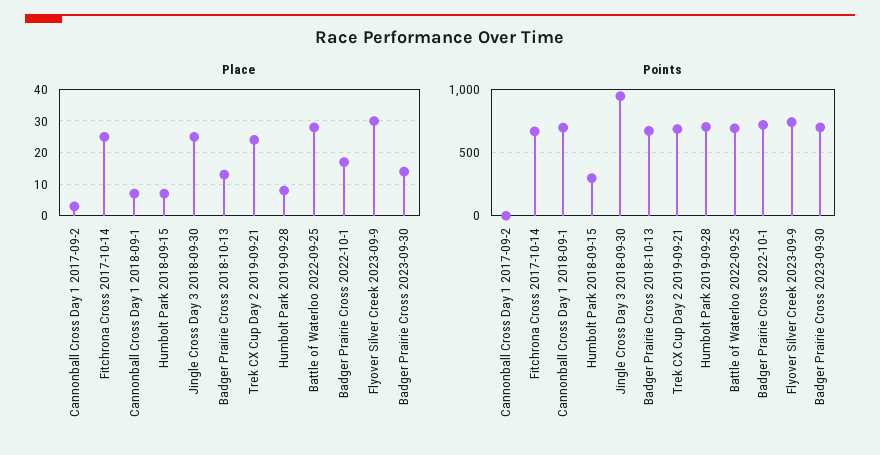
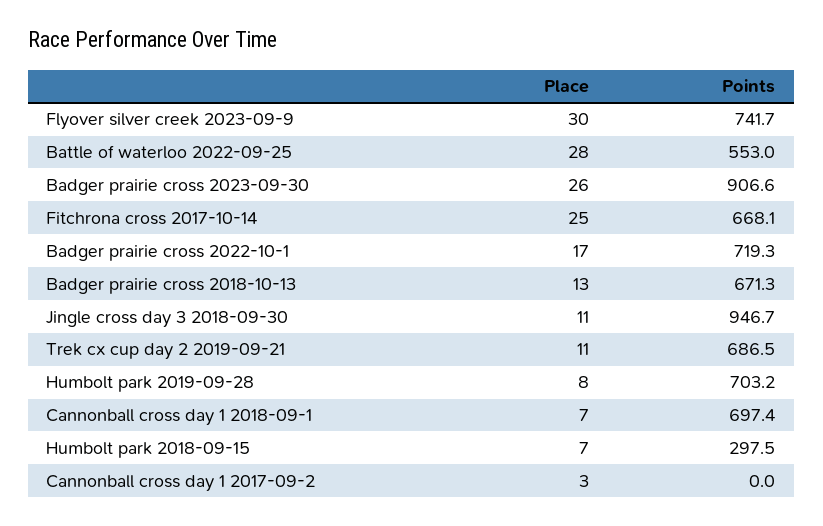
  {
    "Place": {
      "Cannonball Cross Day 1 2017-09-2": 3,
      "Fitchrona Cross 2017-10-14": 25,
      "Cannonball Cross Day 1 2018-09-1": 7,
      "Humbolt Park 2018-09-15": 7,
-     "Jingle Cross Day 3 2018-09-30": 25,
+     "Jingle Cross Day 3 2018-09-30": 11,
      "Badger Prairie Cross 2018-10-13": 13,
-     "Trek CX Cup Day 2 2019-09-21": 25,
+     "Trek CX Cup Day 2 2019-09-21": 11,
      "Humbolt Park 2019-09-28": 8,
      "Battle of Waterloo 2022-09-25": 28,
      "Badger Prairie Cross 2022-10-1": 17,
      "Flyover Silver Creek 2023-09-9": 30,
-     "Badger Prairie Cross 2023-09-30": 15
+     "Badger Prairie Cross 2023-09-30": 26
    },
    "Points": {
      "Cannonball Cross Day 1 2017-09-2": 0,
      "Fitchrona Cross 2017-10-14": 668.1,
      "Cannonball Cross Day 1 2018-09-1": 697.4,
      "Humbolt Park 2018-09-15": 297.5,
      "Jingle Cross Day 3 2018-09-30": 946.7,
      "Badger Prairie Cross 2018-10-13": 671.3,
      "Trek CX Cup Day 2 2019-09-21": 686.5,
      "Humbolt Park 2019-09-28": 703.2,
-     "Battle of Waterloo 2022-09-25": 700,
+     "Battle of Waterloo 2022-09-25": 553,
      "Badger Prairie Cross 2022-10-1": 719.3,
      "Flyover Silver Creek 2023-09-9": 741.7,
-     "Badger Prairie Cross 2023-09-30": 700
+     "Badger Prairie Cross 2023-09-30": 906.6
    }
  }

